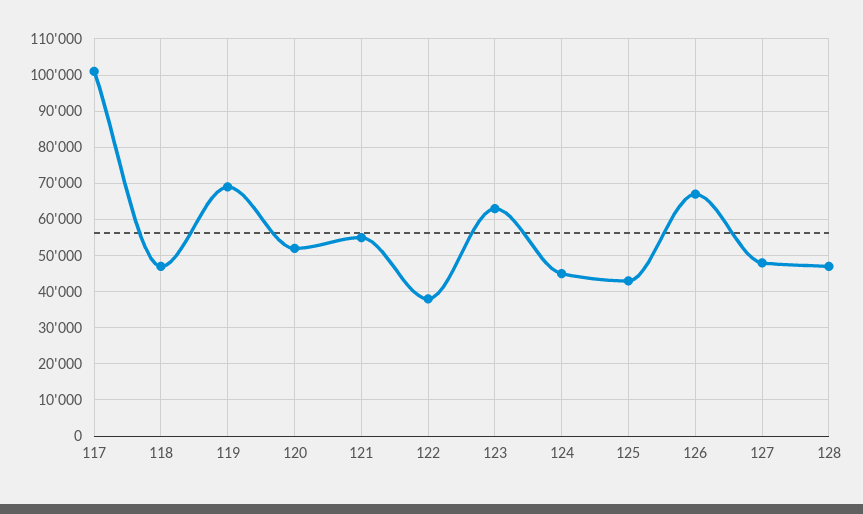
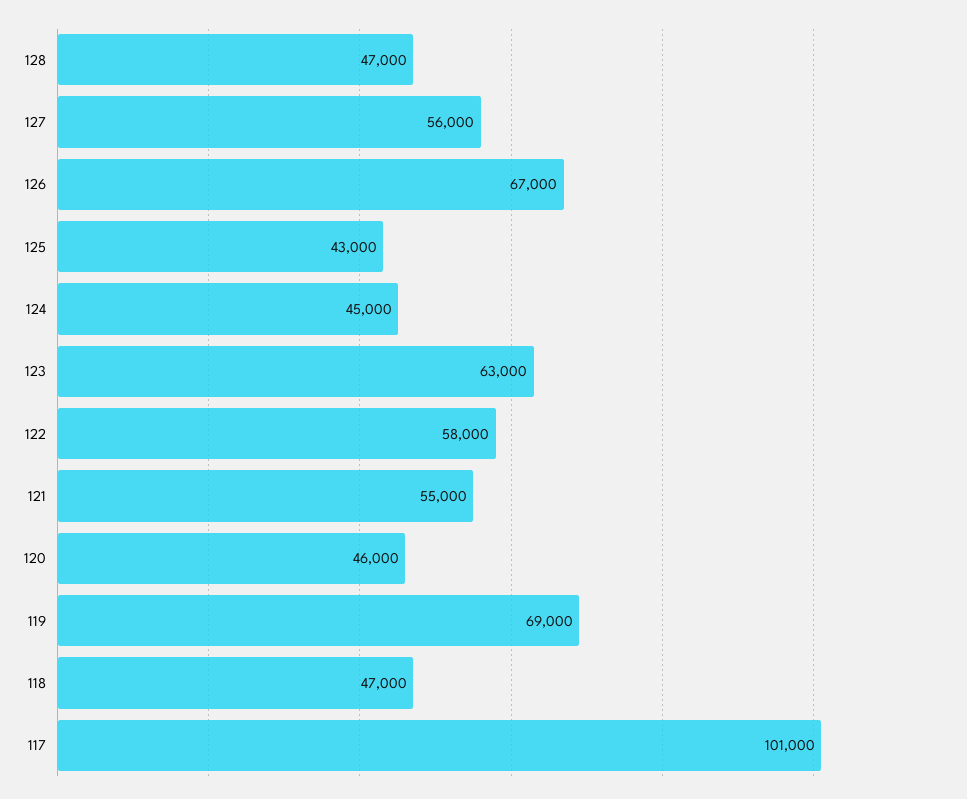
  {
    "117": 101000,
    "118": 47000,
    "119": 69000,
-   "120": 52000,
+   "120": 46000,
    "121": 55000,
-   "122": 38000,
+   "122": 58000,
    "123": 63000,
    "124": 45000,
    "125": 43000,
    "126": 67000,
-   "127": 48000,
+   "127": 56000,
    "128": 47000
  }

